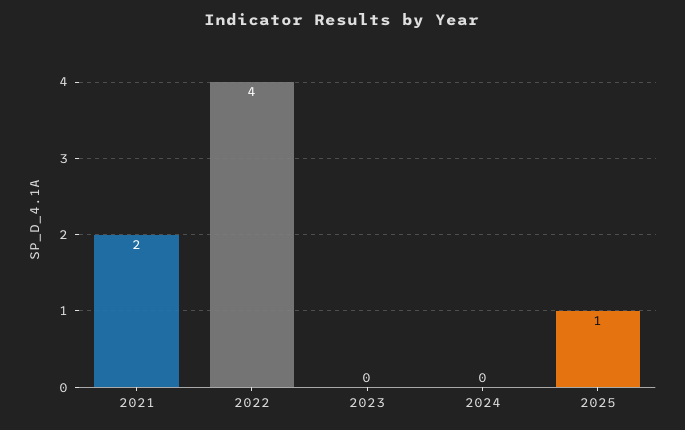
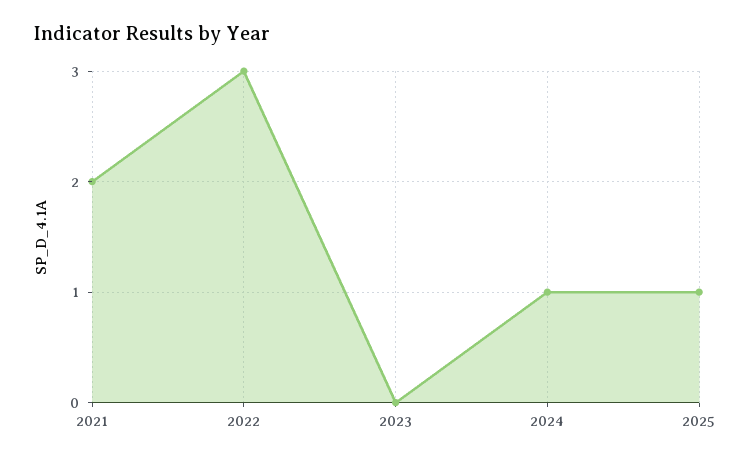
  {
    "2021": 2,
-   "2022": 4,
+   "2022": 3,
    "2023": 0,
-   "2024": 0,
+   "2024": 1,
    "2025": 1
  }

